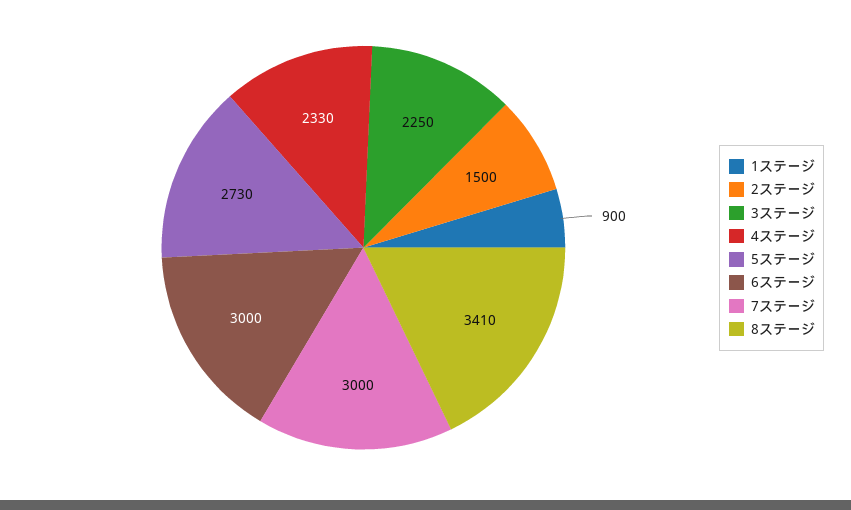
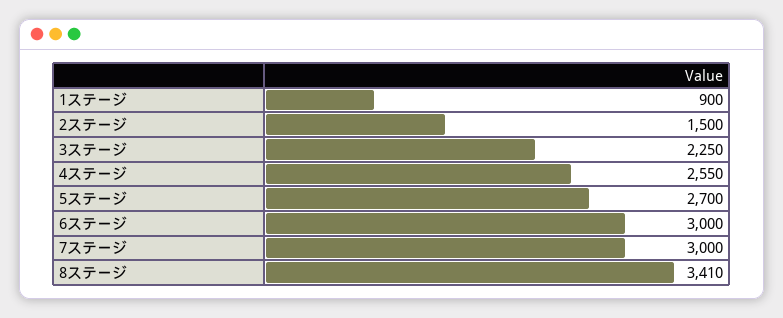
  {
    "1ステージ": 900,
    "2ステージ": 1500,
    "3ステージ": 2250,
-   "4ステージ": 2330,
+   "4ステージ": 2550,
-   "5ステージ": 2730,
+   "5ステージ": 2700,
    "6ステージ": 3000,
    "7ステージ": 3000,
    "8ステージ": 3410
  }

